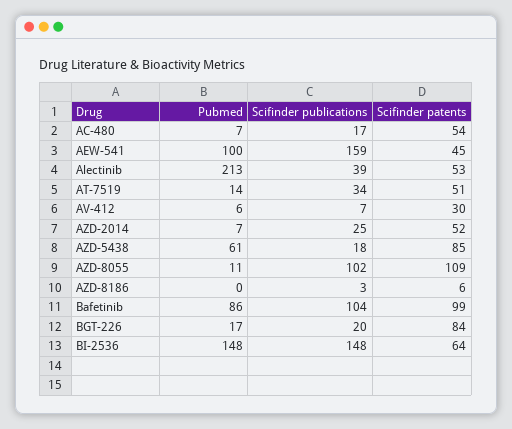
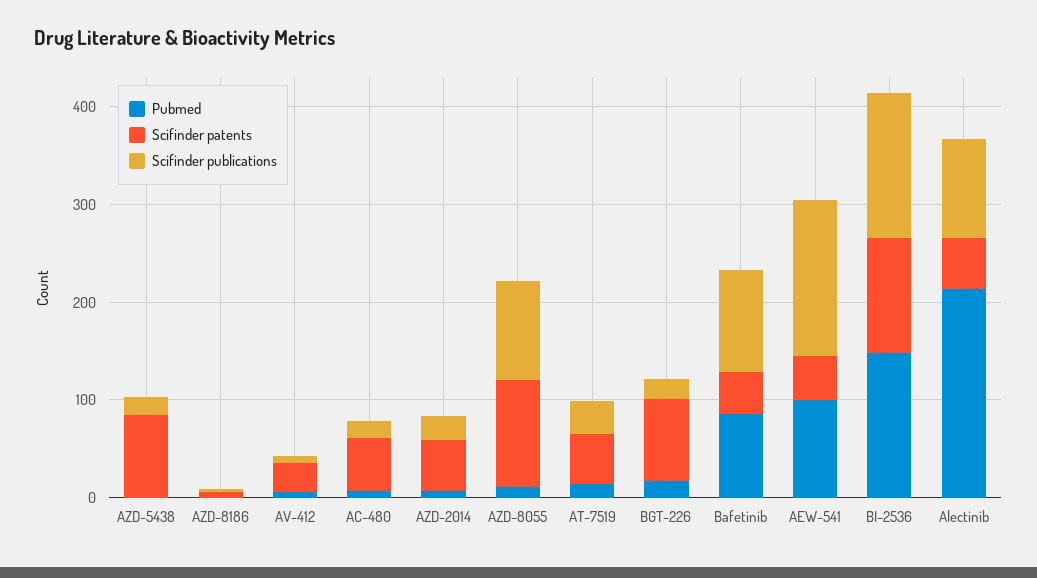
  {
    "Pubmed": {
      "AC-480": 7,
      "AEW-541": 100,
      "Alectinib": 213,
      "AT-7519": 14,
      "AV-412": 6,
      "AZD-2014": 7,
-     "AZD-5438": 61,
+     "AZD-5438": 0,
      "AZD-8055": 11,
      "AZD-8186": 0,
      "Bafetinib": 86,
      "BGT-226": 17,
      "BI-2536": 148
    },
    "Scifinder publications": {
      "AC-480": 17,
      "AEW-541": 159,
-     "Alectinib": 39,
+     "Alectinib": 100,
      "AT-7519": 34,
      "AV-412": 7,
      "AZD-2014": 25,
      "AZD-5438": 18,
      "AZD-8055": 102,
      "AZD-8186": 3,
      "Bafetinib": 104,
      "BGT-226": 20,
      "BI-2536": 148
    },
    "Scifinder patents": {
      "AC-480": 54,
      "AEW-541": 45,
      "Alectinib": 53,
      "AT-7519": 51,
      "AV-412": 30,
      "AZD-2014": 52,
      "AZD-5438": 85,
      "AZD-8055": 109,
      "AZD-8186": 6,
-     "Bafetinib": 99,
+     "Bafetinib": 40,
      "BGT-226": 84,
-     "BI-2536": 64
+     "BI-2536": 120
    }
  }

